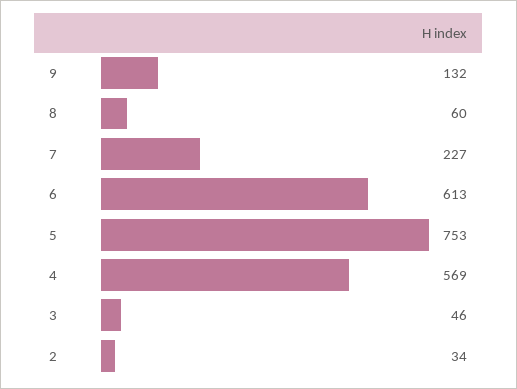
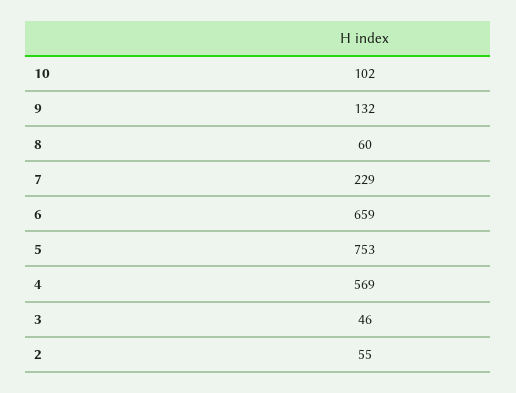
  {
    "9": 132,
    "8": 60,
-   "7": 227,
+   "7": 229,
-   "6": 613,
+   "6": 659,
    "5": 753,
    "4": 569,
    "3": 46,
-   "2": 34
+   "2": 55,
+   "10": 102
  }

